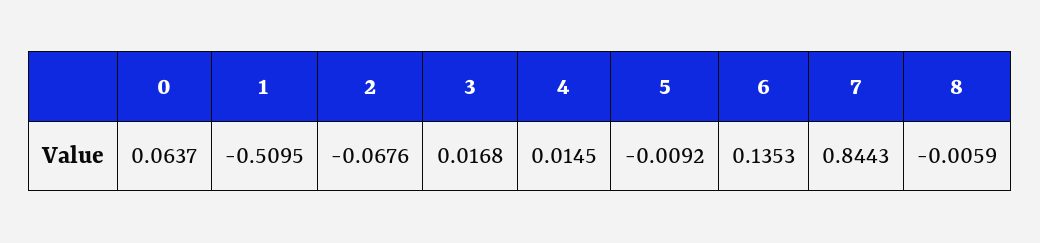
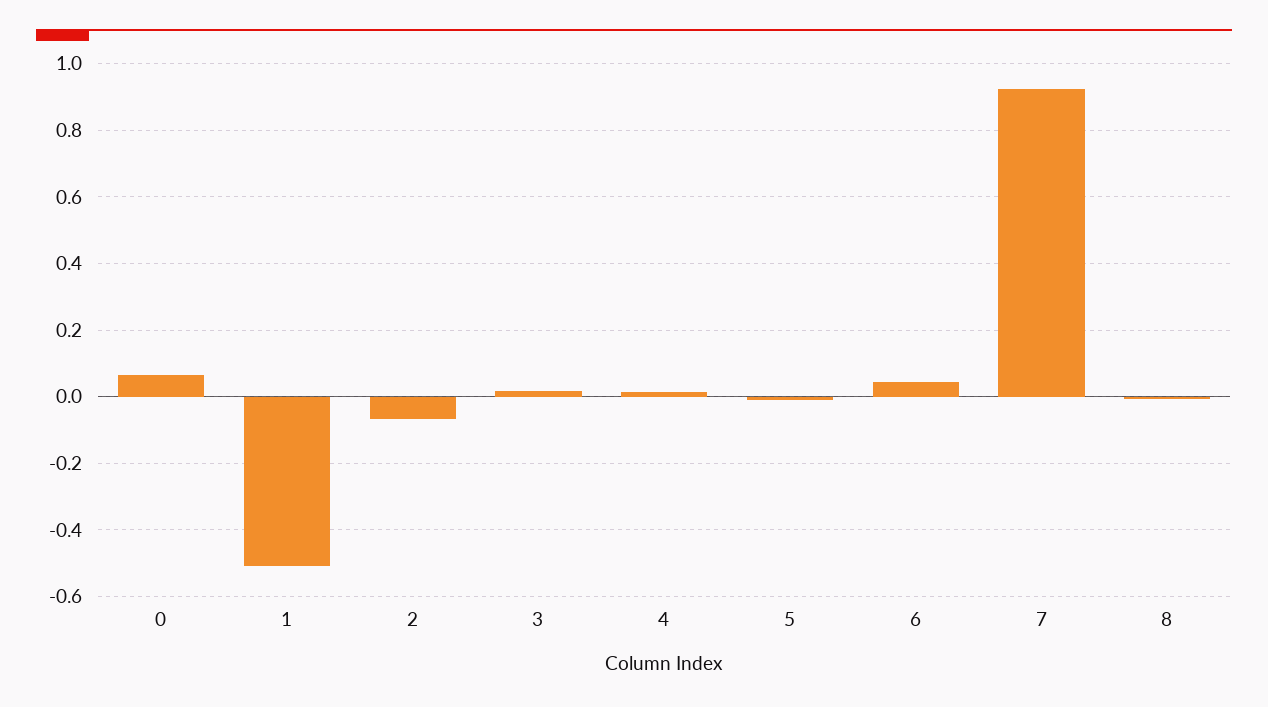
  {
    "0": 0.0637,
    "1": -0.5095,
    "2": -0.0676,
    "3": 0.0168,
    "4": 0.0145,
    "5": -0.0092,
-   "6": 0.1353,
+   "6": 0.04,
-   "7": 0.8443,
+   "7": 0.92,
    "8": -0.0059
  }

